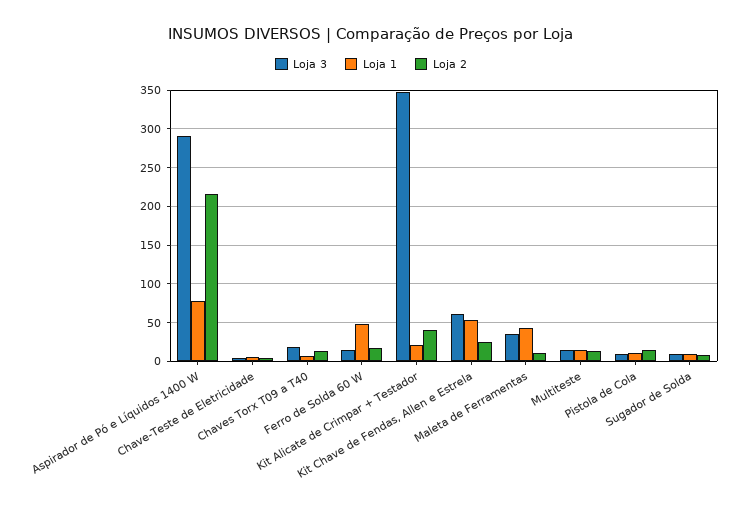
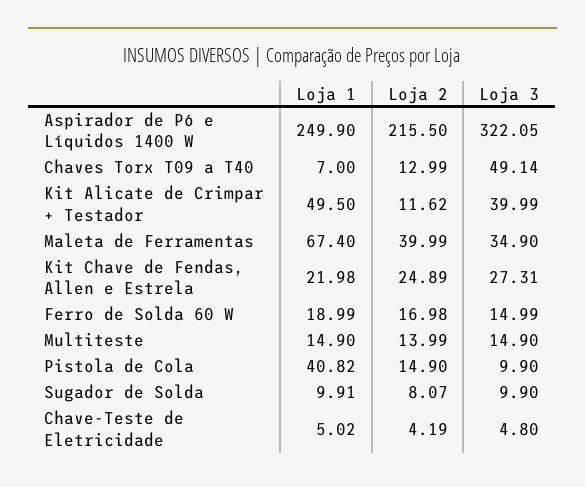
  {
    "Loja 3": {
-     "Aspirador de Pó e Líquidos 1400 W": 290,
+     "Aspirador de Pó e Líquidos 1400 W": 322.05,
      "Chave-Teste de Eletricidade": 4.8,
-     "Chaves Torx T09 a T40": 20,
+     "Chaves Torx T09 a T40": 49.14,
      "Ferro de Solda 60 W": 14.99,
-     "Kit Alicate de Crimpar + Testador": 350,
+     "Kit Alicate de Crimpar + Testador": 39.99,
-     "Kit Chave de Fendas, Allen e Estrela": 60,
+     "Kit Chave de Fendas, Allen e Estrela": 27.31,
      "Maleta de Ferramentas": 34.9,
      "Multiteste": 14.9,
      "Pistola de Cola": 9.9,
      "Sugador de Solda": 9.9
    },
    "Loja 1": {
-     "Aspirador de Pó e Líquidos 1400 W": 80,
+     "Aspirador de Pó e Líquidos 1400 W": 249.9,
      "Chave-Teste de Eletricidade": 5.02,
      "Chaves Torx T09 a T40": 7,
-     "Ferro de Solda 60 W": 50,
+     "Ferro de Solda 60 W": 18.99,
-     "Kit Alicate de Crimpar + Testador": 20,
+     "Kit Alicate de Crimpar + Testador": 49.5,
-     "Kit Chave de Fendas, Allen e Estrela": 50,
+     "Kit Chave de Fendas, Allen e Estrela": 21.98,
-     "Maleta de Ferramentas": 40,
+     "Maleta de Ferramentas": 67.4,
      "Multiteste": 14.9,
-     "Pistola de Cola": 10,
+     "Pistola de Cola": 40.82,
      "Sugador de Solda": 9.91
    },
    "Loja 2": {
      "Aspirador de Pó e Líquidos 1400 W": 215.5,
      "Chave-Teste de Eletricidade": 4.19,
      "Chaves Torx T09 a T40": 12.99,
      "Ferro de Solda 60 W": 16.98,
-     "Kit Alicate de Crimpar + Testador": 40,
+     "Kit Alicate de Crimpar + Testador": 11.62,
      "Kit Chave de Fendas, Allen e Estrela": 24.89,
-     "Maleta de Ferramentas": 10,
+     "Maleta de Ferramentas": 39.99,
      "Multiteste": 13.99,
      "Pistola de Cola": 14.9,
      "Sugador de Solda": 8.07
    }
  }

